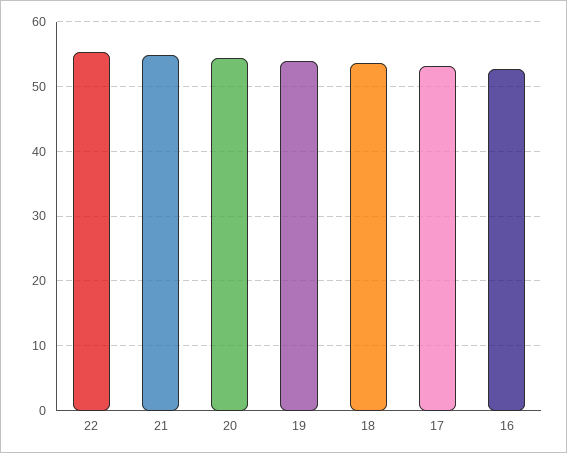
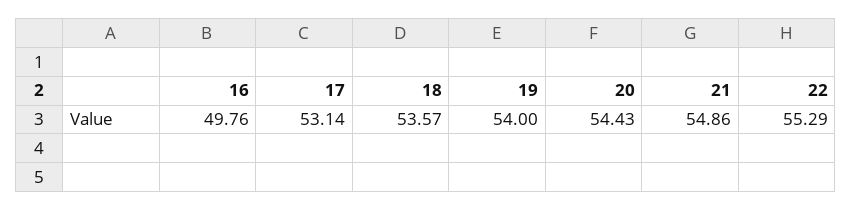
  {
    "22": 55.29,
    "21": 54.86,
    "20": 54.43,
    "19": 54,
    "18": 53.57,
    "17": 53.14,
-   "16": 53
+   "16": 49.76
  }

